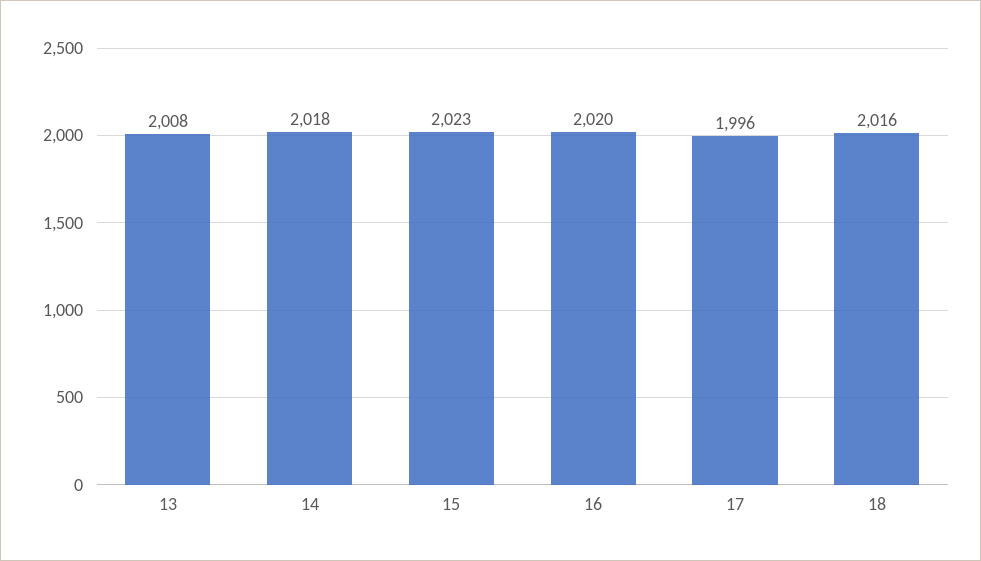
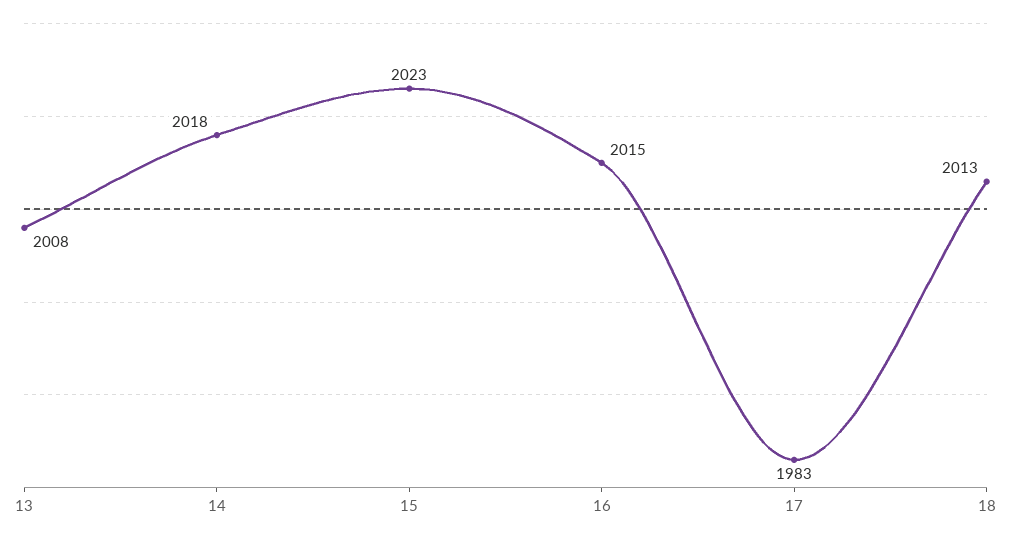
  {
    "13": 2008,
    "14": 2018,
    "15": 2023,
-   "16": 2020,
+   "16": 2015,
-   "17": 1996,
+   "17": 1983,
-   "18": 2016
+   "18": 2013
  }

